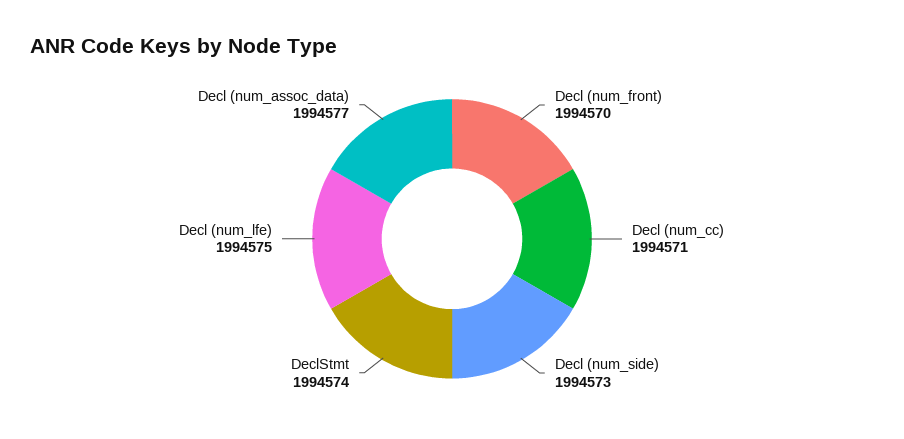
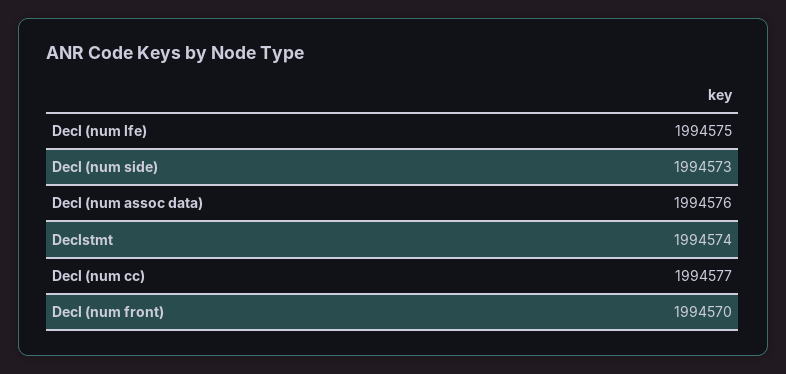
  {
    "Decl (num_front)": 1994570,
-   "Decl (num_cc)": 1994571,
+   "Decl (num_cc)": 1994577,
    "Decl (num_side)": 1994573,
    "DeclStmt": 1994574,
    "Decl (num_lfe)": 1994575,
-   "Decl (num_assoc_data)": 1994577
+   "Decl (num_assoc_data)": 1994576
  }

